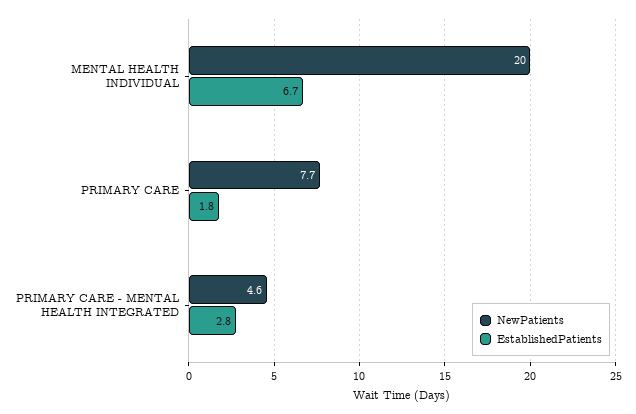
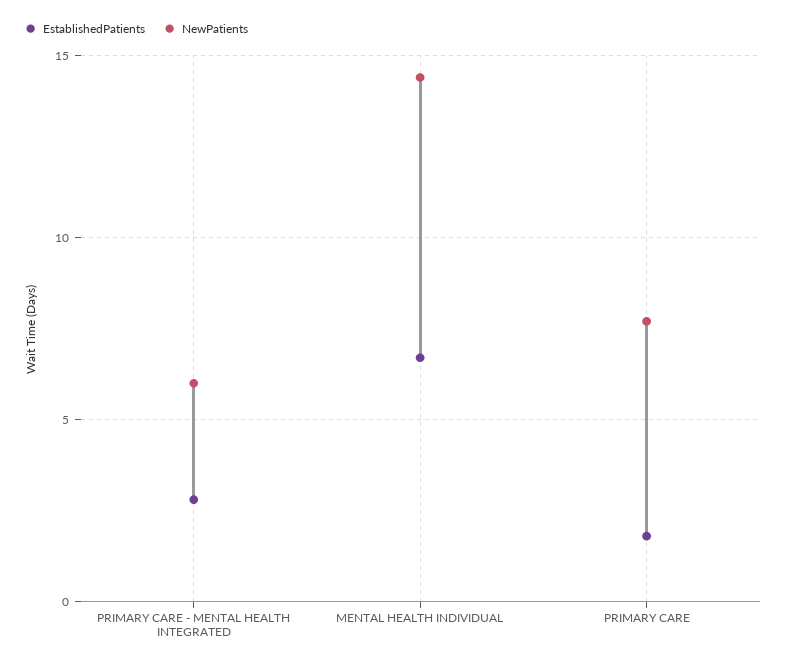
  {
    "NewPatients": {
-     "MENTAL HEALTH INDIVIDUAL": 20,
+     "MENTAL HEALTH INDIVIDUAL": 14.5,
      "PRIMARY CARE": 7.7,
-     "PRIMARY CARE - MENTAL HEALTH INTEGRATED": 4.6
+     "PRIMARY CARE - MENTAL HEALTH INTEGRATED": 6
    },
    "EstablishedPatients": {
      "MENTAL HEALTH INDIVIDUAL": 6.7,
      "PRIMARY CARE": 1.8,
      "PRIMARY CARE - MENTAL HEALTH INTEGRATED": 2.8
    }
  }

